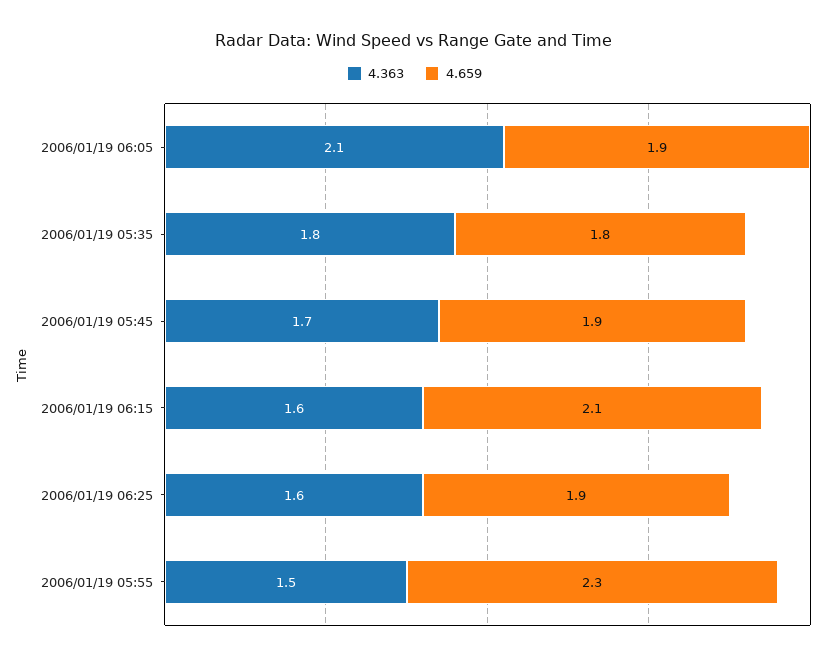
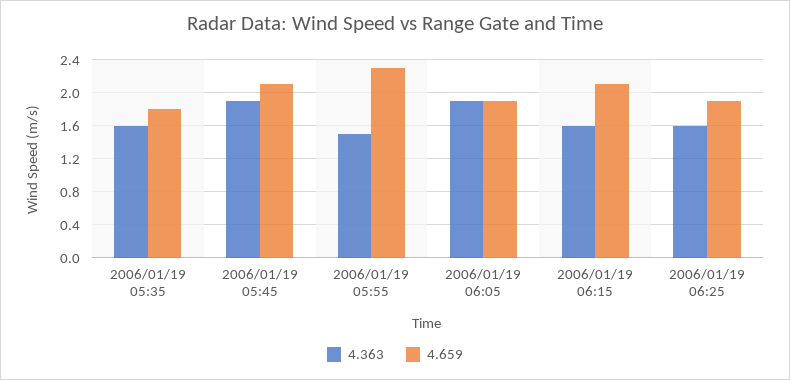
  {
    "4.363": {
-     "2006/01/19 06:05": 2.1,
+     "2006/01/19 06:05": 1.9,
-     "2006/01/19 05:35": 1.8,
+     "2006/01/19 05:35": 1.6,
-     "2006/01/19 05:45": 1.7,
+     "2006/01/19 05:45": 1.9,
      "2006/01/19 06:15": 1.6,
      "2006/01/19 06:25": 1.6,
      "2006/01/19 05:55": 1.5
    },
    "4.659": {
      "2006/01/19 06:05": 1.9,
      "2006/01/19 05:35": 1.8,
-     "2006/01/19 05:45": 1.9,
+     "2006/01/19 05:45": 2.1,
      "2006/01/19 06:15": 2.1,
      "2006/01/19 06:25": 1.9,
      "2006/01/19 05:55": 2.3
    }
  }

